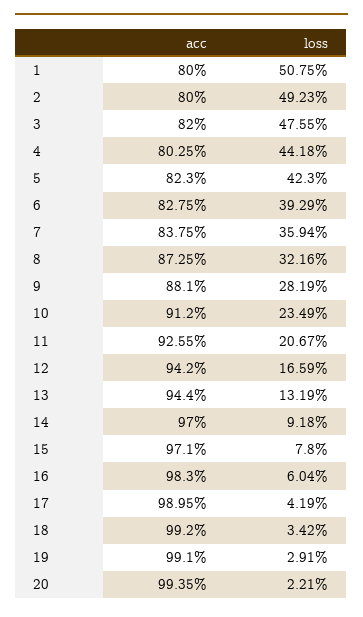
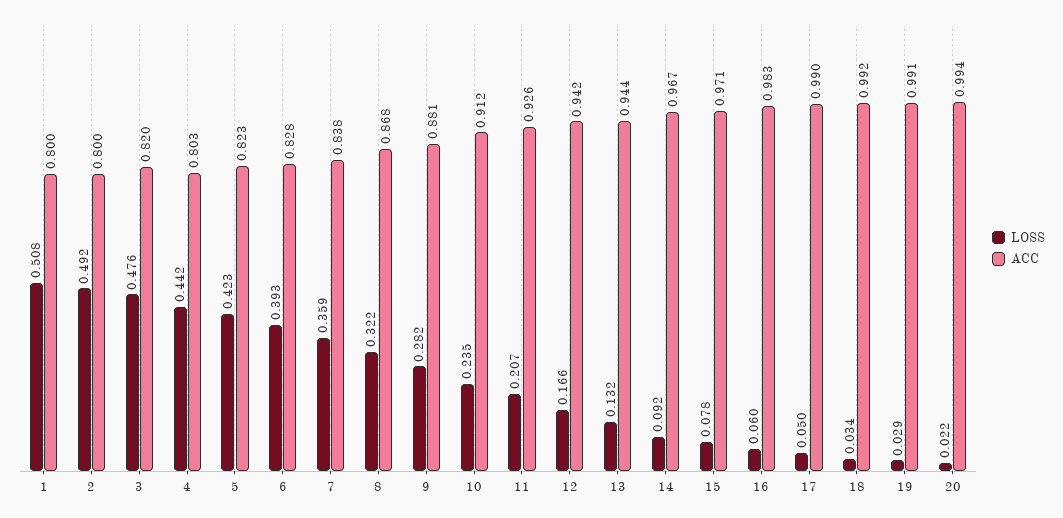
  {
    "acc": {
      "1": 0.8,
      "2": 0.8,
      "3": 0.82,
      "4": 0.8025,
      "5": 0.823,
      "6": 0.8275,
      "7": 0.8375,
-     "8": 0.8725,
+     "8": 0.868,
      "9": 0.881,
      "10": 0.912,
      "11": 0.9255,
      "12": 0.942,
      "13": 0.944,
-     "14": 0.97,
+     "14": 0.967,
      "15": 0.971,
      "16": 0.983,
      "17": 0.9895,
      "18": 0.992,
      "19": 0.991,
      "20": 0.9935
    },
    "loss": {
      "1": 0.5075,
      "2": 0.4923,
      "3": 0.4755,
      "4": 0.4418,
      "5": 0.423,
      "6": 0.3929,
      "7": 0.3594,
      "8": 0.3216,
      "9": 0.2819,
      "10": 0.2349,
      "11": 0.2067,
      "12": 0.1659,
      "13": 0.1319,
      "14": 0.0918,
      "15": 0.078,
      "16": 0.0604,
-     "17": 0.0419,
+     "17": 0.05,
      "18": 0.0342,
      "19": 0.0291,
      "20": 0.0221
    }
  }

